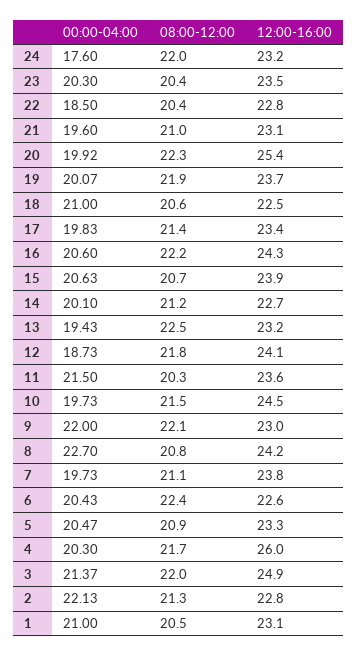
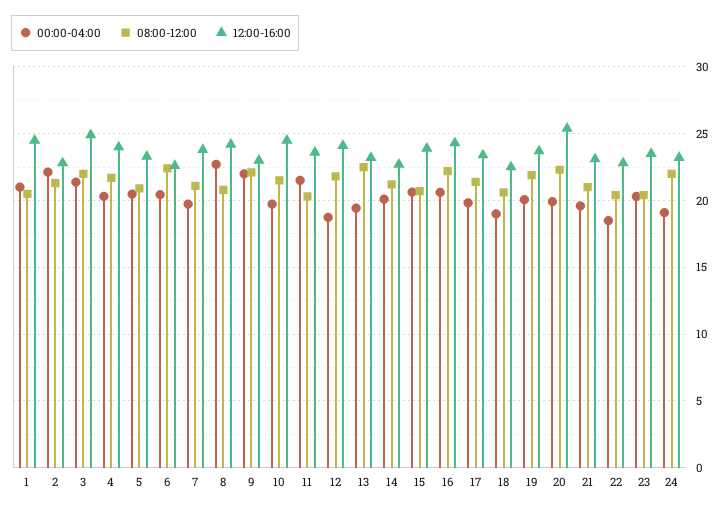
  {
    "00:00-04:00": {
-     "24": 17.6,
+     "24": 19,
      "23": 20.3,
      "22": 18.5,
      "21": 19.6,
      "20": 19.92,
      "19": 20.07,
-     "18": 21,
+     "18": 19,
      "17": 19.83,
      "16": 20.6,
      "15": 20.63,
      "14": 20.1,
      "13": 19.43,
      "12": 18.73,
      "11": 21.5,
      "10": 19.73,
      "9": 22,
      "8": 22.7,
      "7": 19.73,
      "6": 20.43,
      "5": 20.47,
      "4": 20.3,
      "3": 21.37,
      "2": 22.13,
      "1": 21
    },
    "08:00-12:00": {
      "24": 22,
      "23": 20.4,
      "22": 20.4,
      "21": 21,
      "20": 22.3,
      "19": 21.9,
      "18": 20.6,
      "17": 21.4,
      "16": 22.2,
      "15": 20.7,
      "14": 21.2,
      "13": 22.5,
      "12": 21.8,
      "11": 20.3,
      "10": 21.5,
      "9": 22.1,
      "8": 20.8,
      "7": 21.1,
      "6": 22.4,
      "5": 20.9,
      "4": 21.7,
      "3": 22,
      "2": 21.3,
      "1": 20.5
    },
    "12:00-16:00": {
      "24": 23.2,
      "23": 23.5,
      "22": 22.8,
      "21": 23.1,
      "20": 25.4,
      "19": 23.7,
      "18": 22.5,
      "17": 23.4,
      "16": 24.3,
      "15": 23.9,
      "14": 22.7,
      "13": 23.2,
      "12": 24.1,
      "11": 23.6,
      "10": 24.5,
      "9": 23,
      "8": 24.2,
      "7": 23.8,
      "6": 22.6,
      "5": 23.3,
-     "4": 26,
+     "4": 24,
      "3": 24.9,
      "2": 22.8,
-     "1": 23.1
+     "1": 24.5
    }
  }

